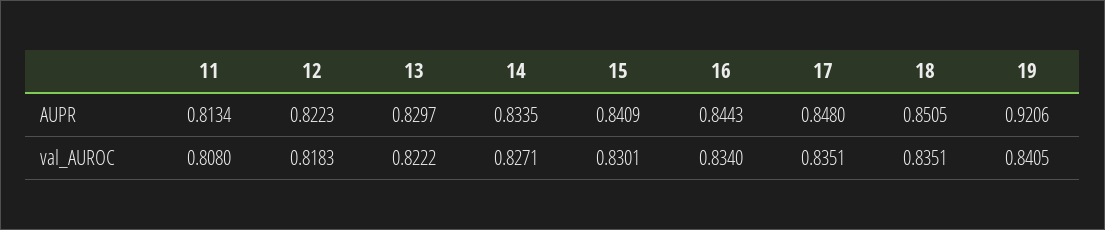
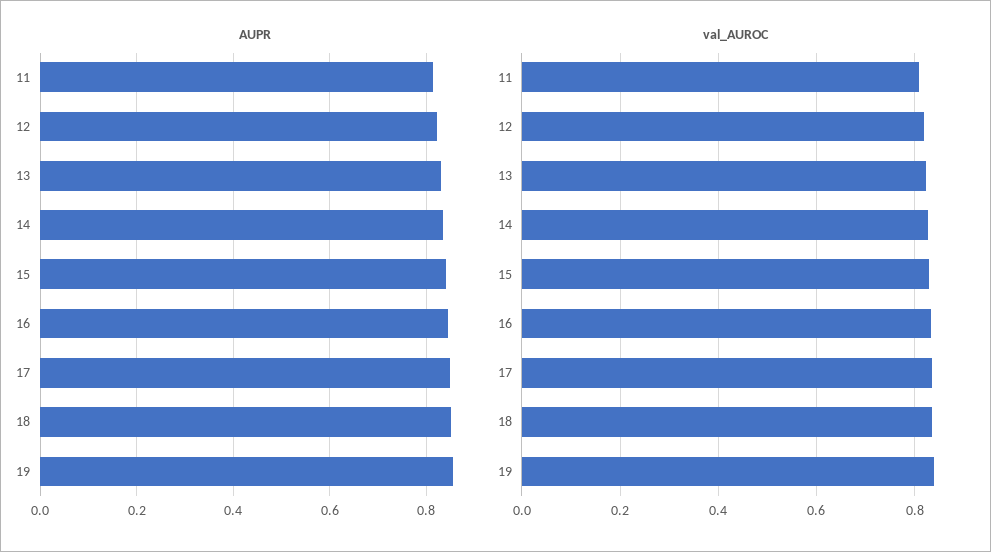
  {
    "AUPR": {
      "11": 0.8134,
      "12": 0.8223,
      "13": 0.8297,
      "14": 0.8335,
      "15": 0.8409,
      "16": 0.8443,
      "17": 0.848,
      "18": 0.8505,
-     "19": 0.9206
+     "19": 0.86
    },
    "val_AUROC": {
      "11": 0.808,
      "12": 0.8183,
      "13": 0.8222,
      "14": 0.8271,
      "15": 0.8301,
      "16": 0.834,
      "17": 0.8351,
      "18": 0.8351,
      "19": 0.8405
    }
  }

